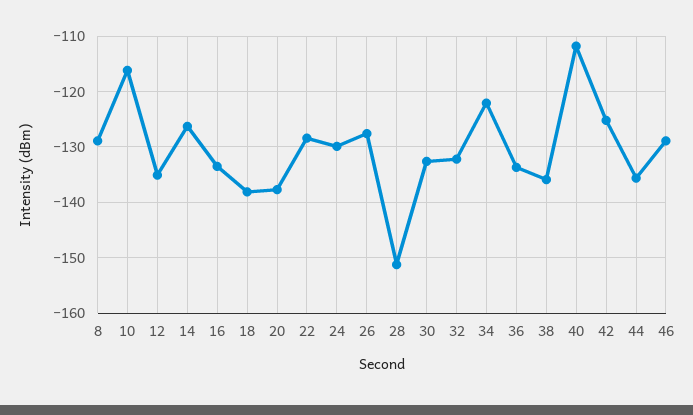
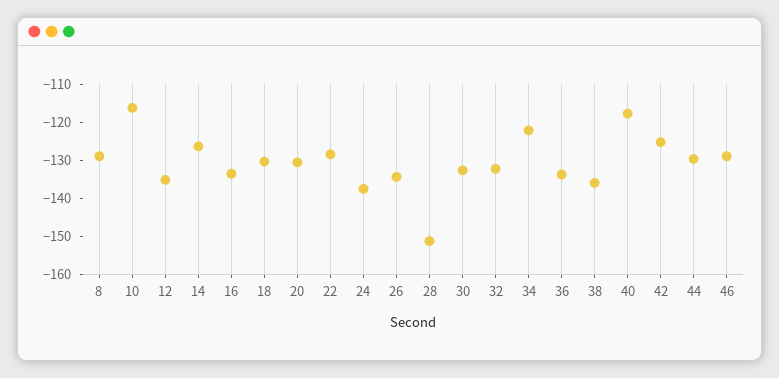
  {
    "8": -128,
    "10": -116,
    "12": -136,
    "14": -126,
    "16": -134,
-   "18": -138,
+   "18": -130,
-   "20": -138,
+   "20": -130,
    "22": -128,
-   "24": -130,
+   "24": -137.5,
-   "26": -128,
+   "26": -135,
    "28": -152,
    "30": -132,
    "32": -132,
    "34": -122,
    "36": -134,
    "38": -136,
-   "40": -112,
+   "40": -117.5,
    "42": -126,
-   "44": -136,
+   "44": -130,
    "46": -128
  }

